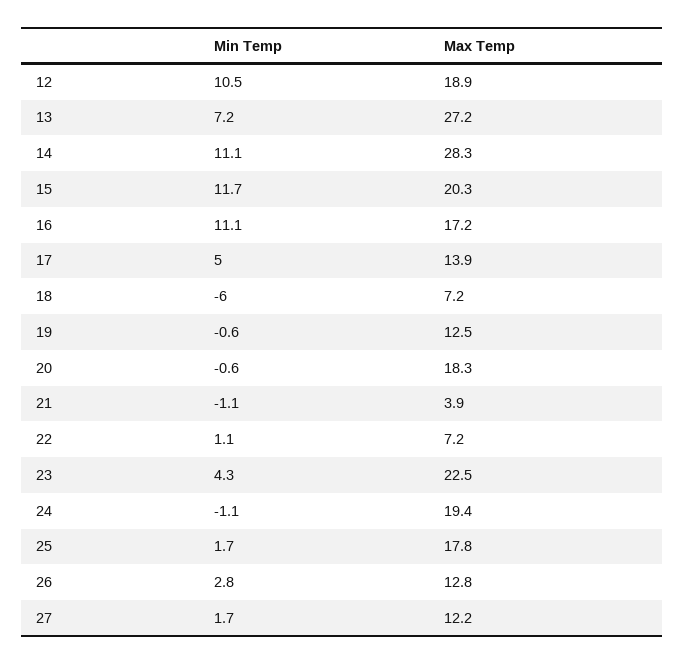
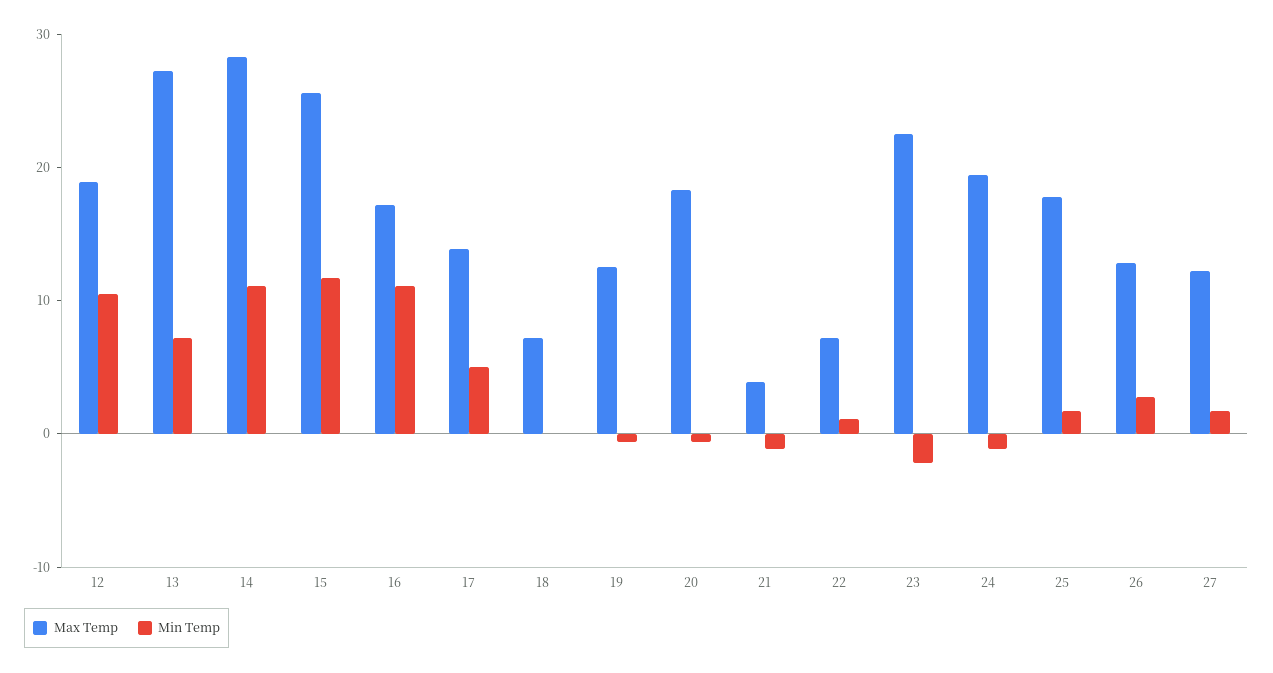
  {
    "Min Temp": {
      "12": 10.5,
      "13": 7.2,
      "14": 11.1,
      "15": 11.7,
      "16": 11.1,
      "17": 5,
-     "18": -6,
+     "18": 0,
      "19": -0.6,
      "20": -0.6,
      "21": -1.1,
      "22": 1.1,
-     "23": 4.3,
+     "23": -2,
      "24": -1.1,
      "25": 1.7,
      "26": 2.8,
      "27": 1.7
    },
    "Max Temp": {
      "12": 18.9,
      "13": 27.2,
      "14": 28.3,
-     "15": 20.3,
+     "15": 26,
      "16": 17.2,
      "17": 13.9,
      "18": 7.2,
      "19": 12.5,
      "20": 18.3,
      "21": 3.9,
      "22": 7.2,
      "23": 22.5,
      "24": 19.4,
      "25": 17.8,
      "26": 12.8,
      "27": 12.2
    }
  }

